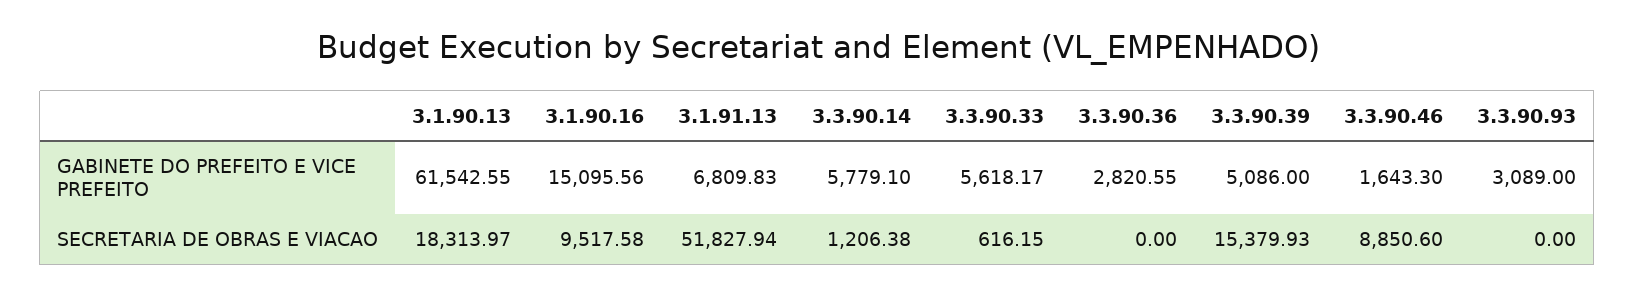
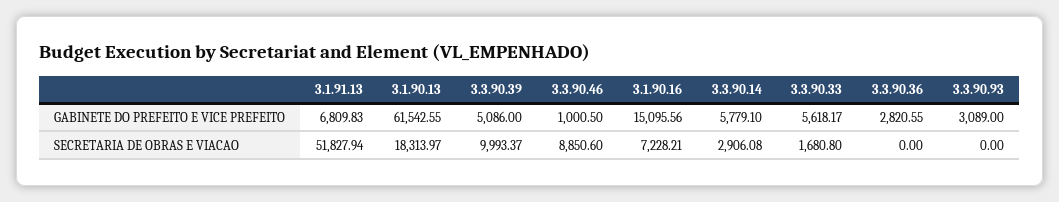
  {
    "3.1.90.13": {
      "GABINETE DO PREFEITO E VICE PREFEITO": 61542.55,
      "SECRETARIA DE OBRAS E VIACAO": 18313.97
    },
    "3.1.90.16": {
      "GABINETE DO PREFEITO E VICE PREFEITO": 15095.56,
-     "SECRETARIA DE OBRAS E VIACAO": 9517.58
+     "SECRETARIA DE OBRAS E VIACAO": 7228.21
    },
    "3.1.91.13": {
      "GABINETE DO PREFEITO E VICE PREFEITO": 6809.83,
      "SECRETARIA DE OBRAS E VIACAO": 51827.94
    },
    "3.3.90.14": {
      "GABINETE DO PREFEITO E VICE PREFEITO": 5779.1,
-     "SECRETARIA DE OBRAS E VIACAO": 1206.38
+     "SECRETARIA DE OBRAS E VIACAO": 2906.08
    },
    "3.3.90.33": {
      "GABINETE DO PREFEITO E VICE PREFEITO": 5618.17,
-     "SECRETARIA DE OBRAS E VIACAO": 616.15
+     "SECRETARIA DE OBRAS E VIACAO": 1680.8
    },
    "3.3.90.36": {
      "GABINETE DO PREFEITO E VICE PREFEITO": 2820.55,
      "SECRETARIA DE OBRAS E VIACAO": 0
    },
    "3.3.90.39": {
      "GABINETE DO PREFEITO E VICE PREFEITO": 5086,
-     "SECRETARIA DE OBRAS E VIACAO": 15379.93
+     "SECRETARIA DE OBRAS E VIACAO": 9993.37
    },
    "3.3.90.46": {
-     "GABINETE DO PREFEITO E VICE PREFEITO": 1643.3,
+     "GABINETE DO PREFEITO E VICE PREFEITO": 1000.5,
      "SECRETARIA DE OBRAS E VIACAO": 8850.6
    },
    "3.3.90.93": {
      "GABINETE DO PREFEITO E VICE PREFEITO": 3089,
      "SECRETARIA DE OBRAS E VIACAO": 0
    }
  }

